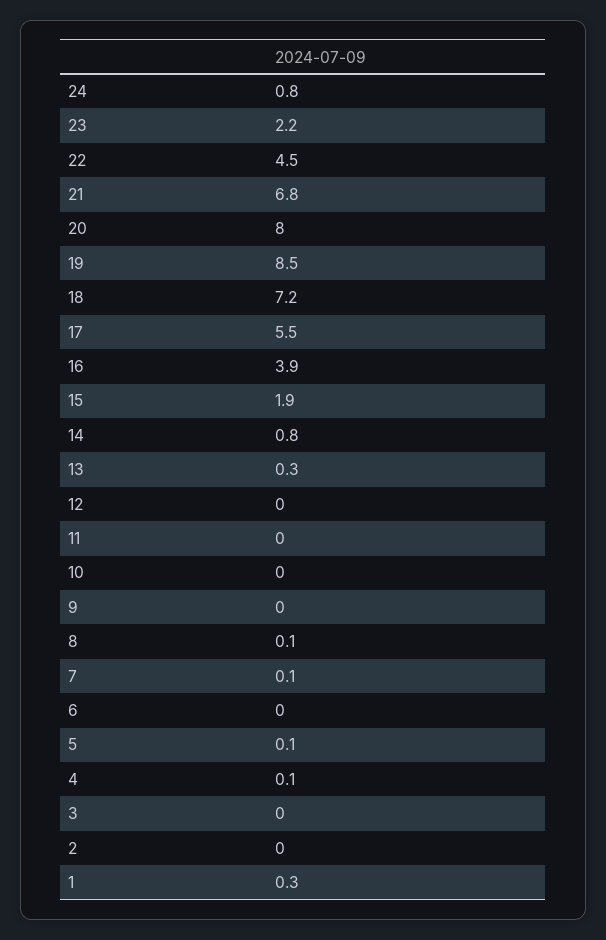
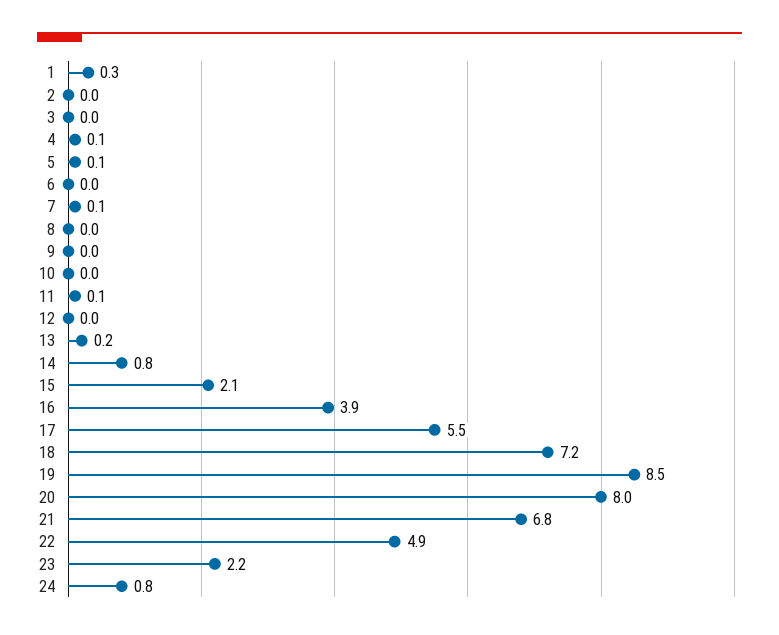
  {
    "24": 0.8,
    "23": 2.2,
-   "22": 4.5,
+   "22": 4.9,
    "21": 6.8,
    "20": 8,
    "19": 8.5,
    "18": 7.2,
    "17": 5.5,
    "16": 3.9,
-   "15": 1.9,
+   "15": 2.1,
    "14": 0.8,
-   "13": 0.3,
+   "13": 0.2,
    "12": 0,
-   "11": 0,
+   "11": 0.1,
    "10": 0,
    "9": 0,
-   "8": 0.1,
+   "8": 0,
    "7": 0.1,
    "6": 0,
    "5": 0.1,
    "4": 0.1,
    "3": 0,
    "2": 0,
    "1": 0.3
  }

